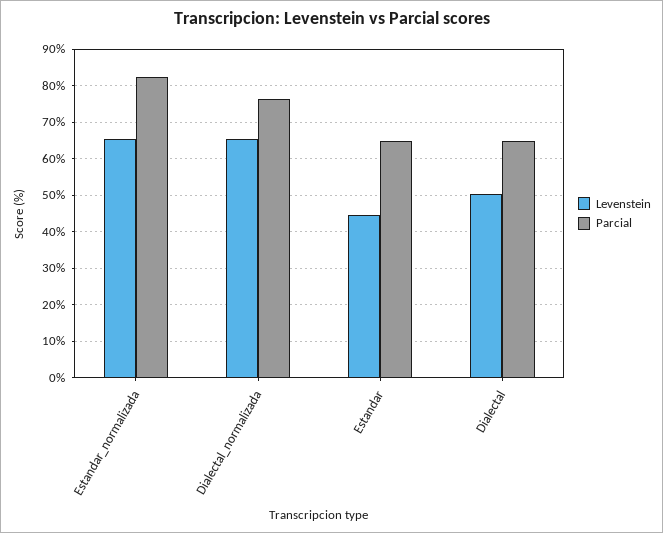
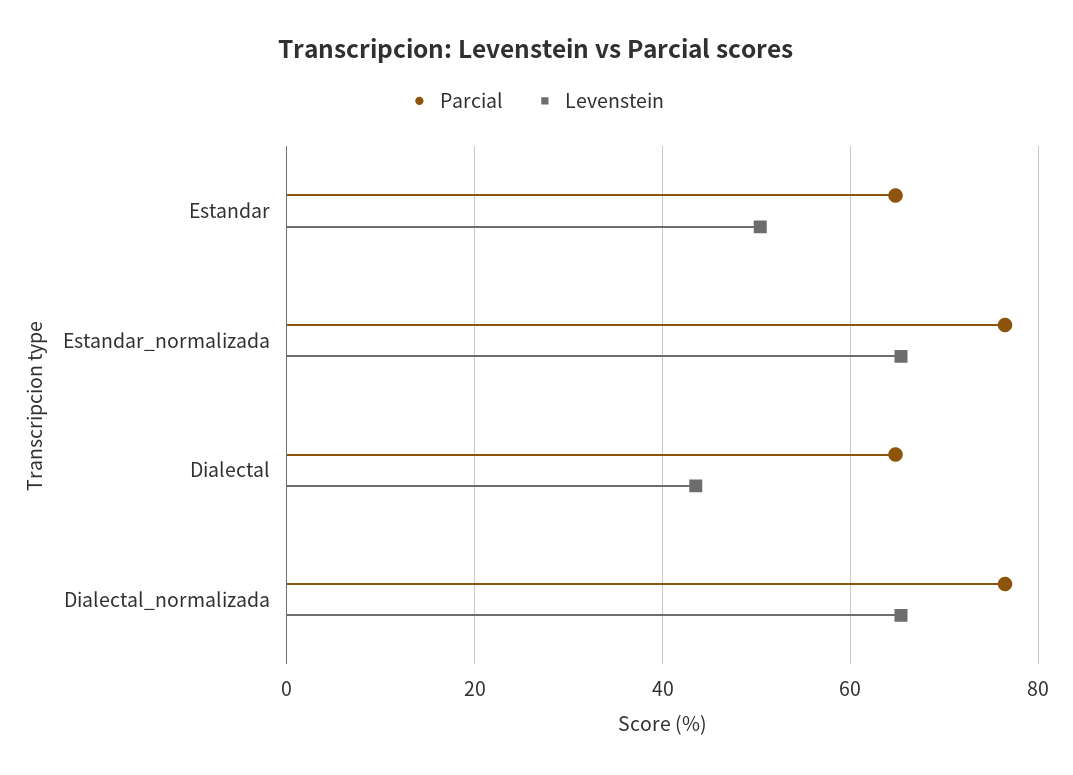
  {
    "Levenstein": {
      "Estandar_normalizada": 66,
      "Dialectal_normalizada": 66,
-     "Estandar": 44,
+     "Estandar": 50,
-     "Dialectal": 50
+     "Dialectal": 44
    },
    "Parcial": {
-     "Estandar_normalizada": 82,
+     "Estandar_normalizada": 76,
      "Dialectal_normalizada": 76,
      "Estandar": 64,
      "Dialectal": 64
    }
  }

